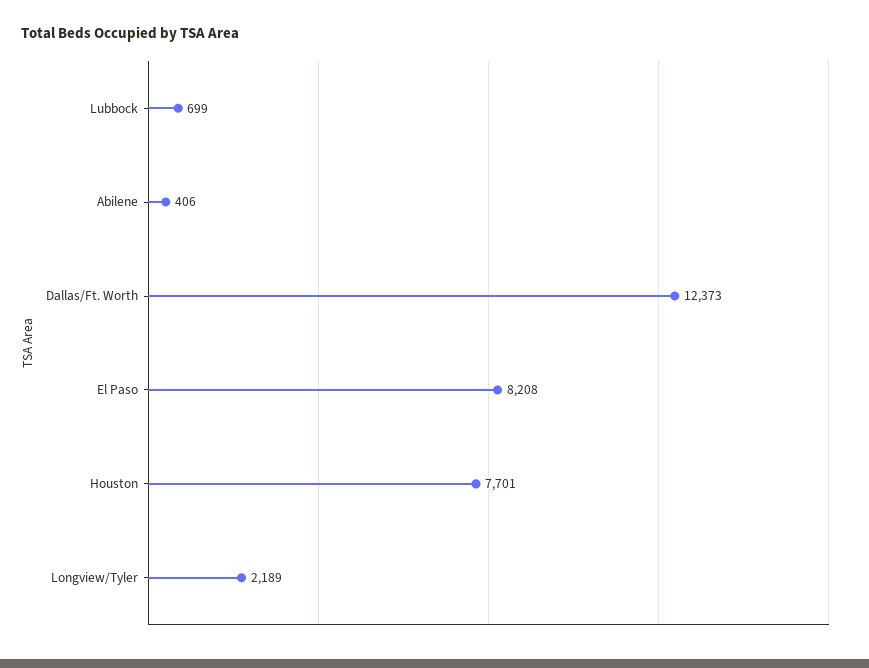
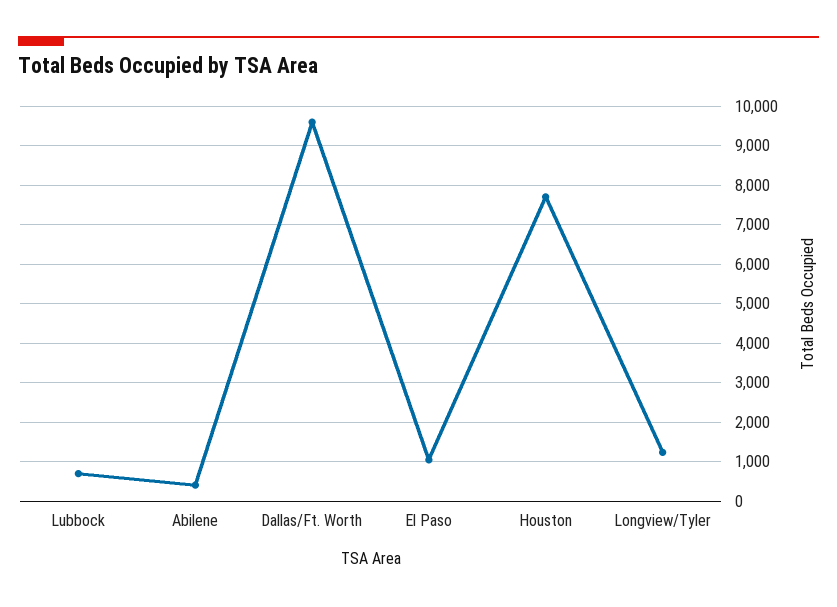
  {
    "Lubbock": 699,
    "Abilene": 406,
-   "Dallas/Ft. Worth": 12373,
+   "Dallas/Ft. Worth": 9600,
-   "El Paso": 8208,
+   "El Paso": 1000,
    "Houston": 7701,
-   "Longview/Tyler": 2189
+   "Longview/Tyler": 1200
  }

